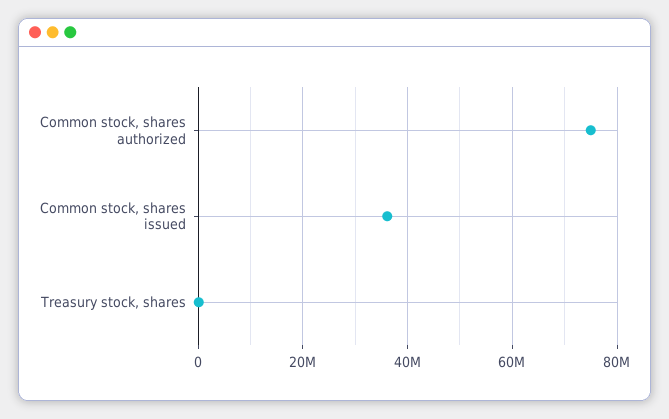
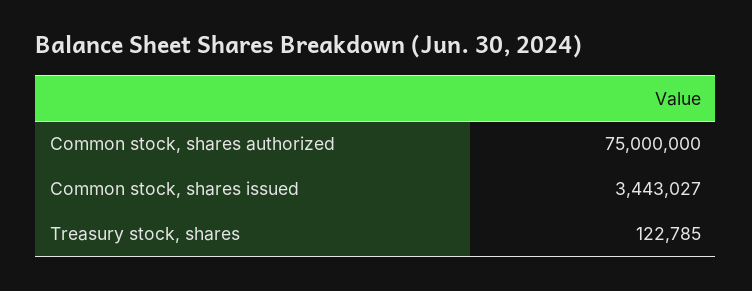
  {
    "Common stock, shares authorized": 75000000,
-   "Common stock, shares issued": 36000000,
+   "Common stock, shares issued": 3443027,
    "Treasury stock, shares": 122785
  }

